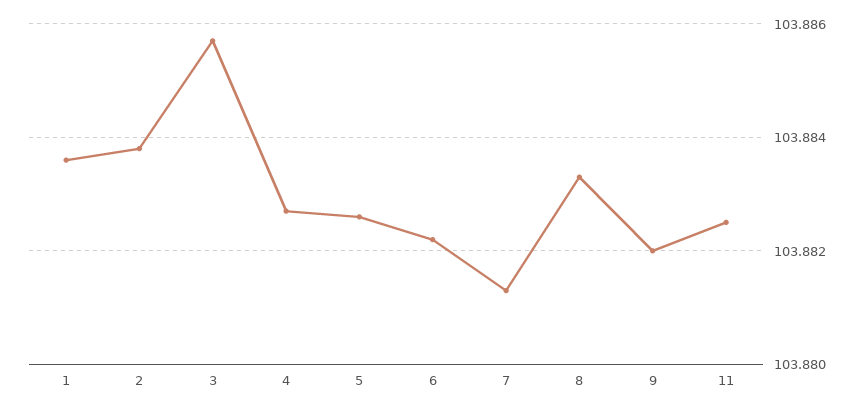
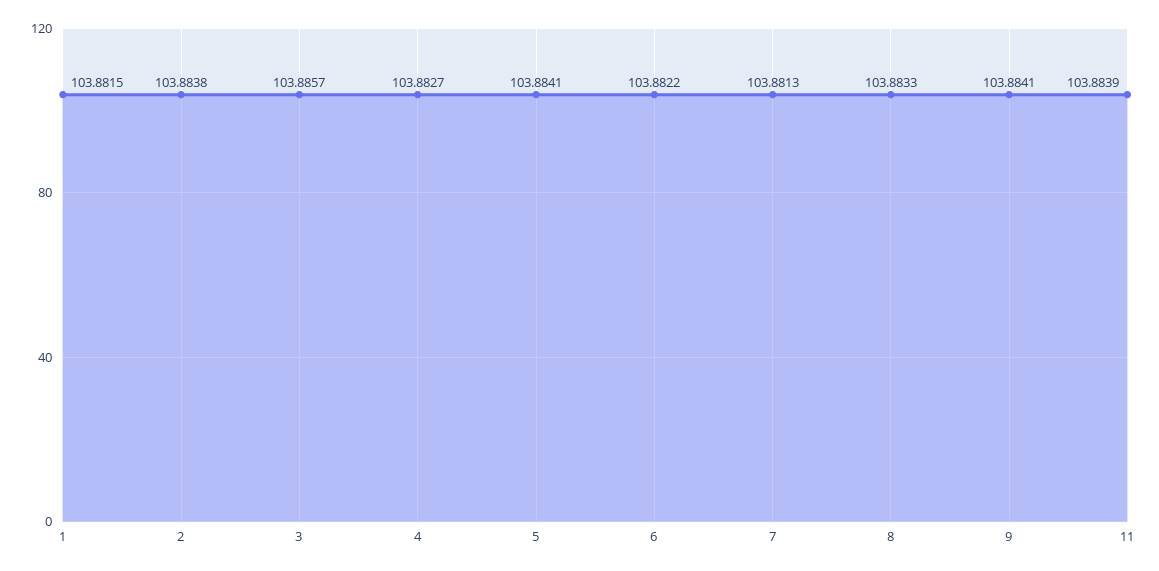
  {
-   "1": 103.8835,
+   "1": 103.8815,
    "2": 103.8838,
    "3": 103.8857,
    "4": 103.8827,
-   "5": 103.8825,
+   "5": 103.8841,
    "6": 103.8822,
    "7": 103.8813,
    "8": 103.8833,
-   "9": 103.882,
+   "9": 103.8841,
-   "11": 103.8825
+   "11": 103.8839
  }

